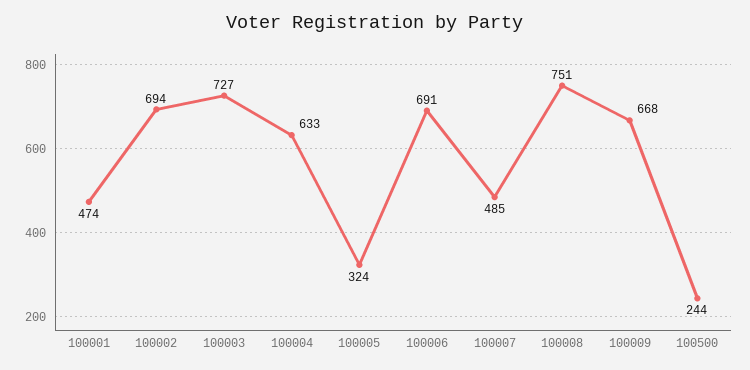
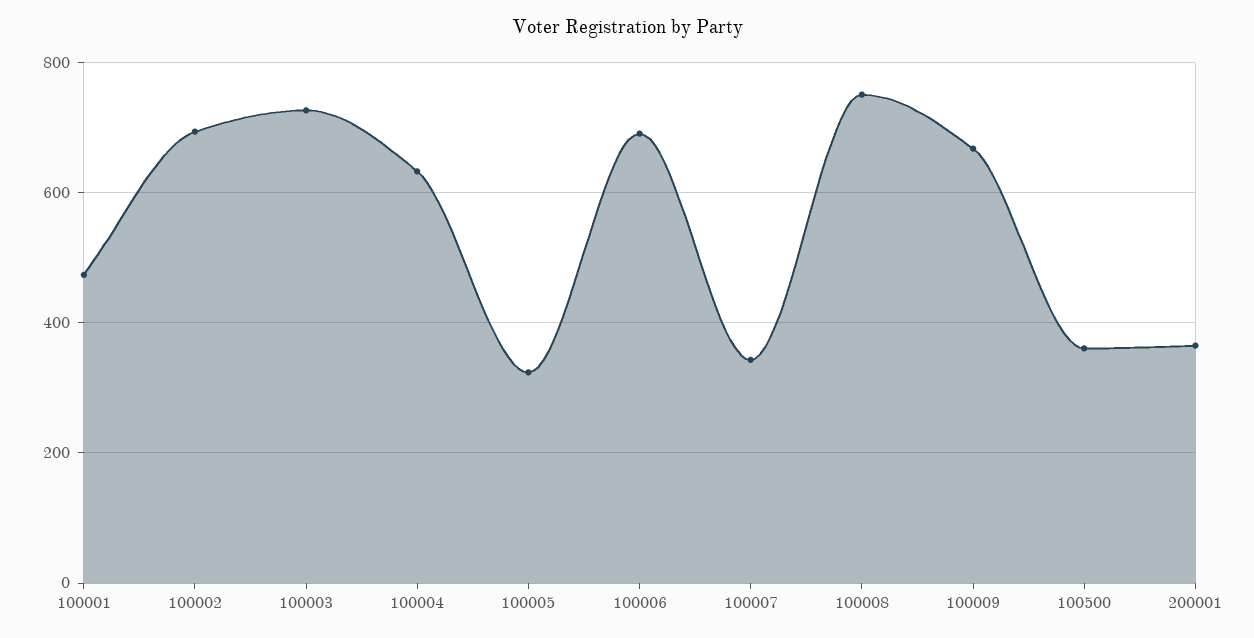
  {
    "100001": 474,
    "100002": 694,
    "100003": 727,
    "100004": 633,
    "100005": 324,
    "100006": 691,
-   "100007": 485,
+   "100007": 340,
    "100008": 751,
    "100009": 668,
-   "100500": 244
+   "100500": 360,
+   "200001": 360
  }

